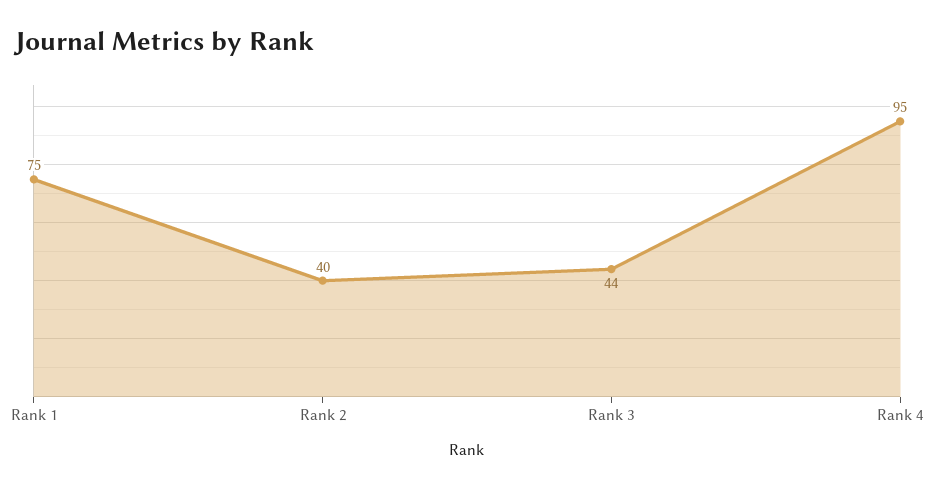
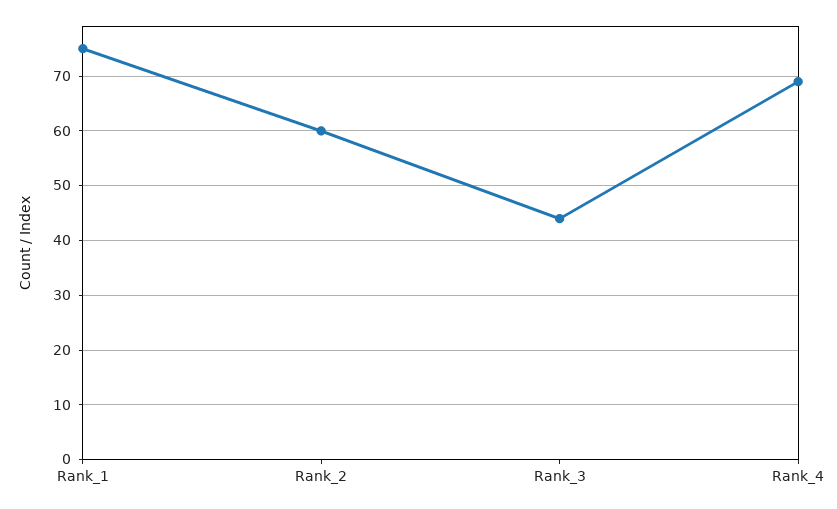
  {
    "Rank 1": 75,
-   "Rank 2": 40,
+   "Rank 2": 60,
    "Rank 3": 44,
-   "Rank 4": 95
+   "Rank 4": 70
  }

